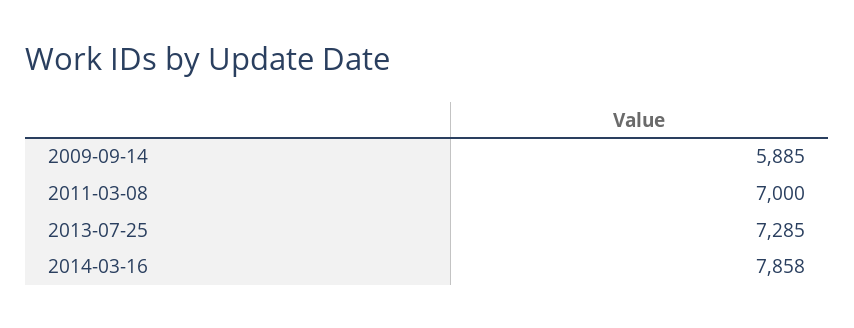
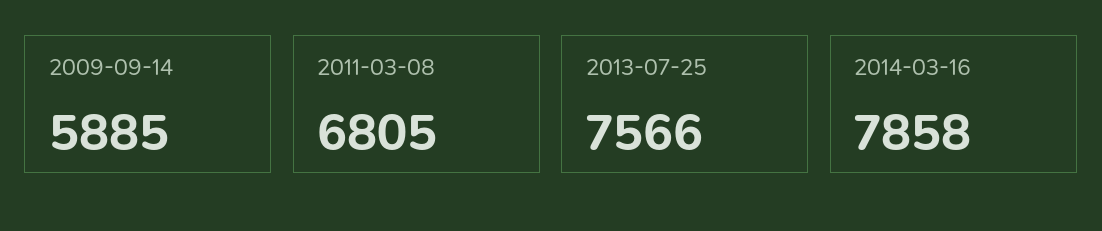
  {
    "2009-09-14": 5885,
-   "2011-03-08": 7000,
+   "2011-03-08": 6805,
-   "2013-07-25": 7285,
+   "2013-07-25": 7566,
    "2014-03-16": 7858
  }

